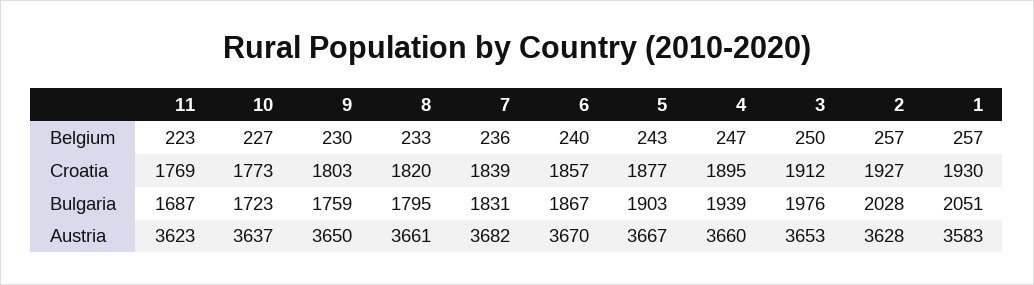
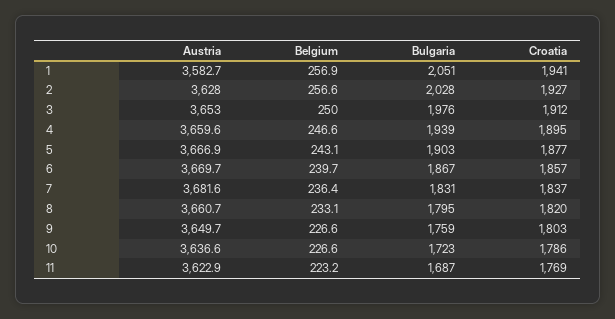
  {
    "11": {
      "Belgium": 223.2,
      "Croatia": 1769,
      "Bulgaria": 1687,
      "Austria": 3622.9
    },
    "10": {
      "Belgium": 226.6,
-     "Croatia": 1773,
+     "Croatia": 1786,
      "Bulgaria": 1723,
      "Austria": 3636.6
    },
    "9": {
-     "Belgium": 230,
+     "Belgium": 226.6,
      "Croatia": 1803,
      "Bulgaria": 1759,
      "Austria": 3649.7
    },
    "8": {
      "Belgium": 233.1,
      "Croatia": 1820,
      "Bulgaria": 1795,
      "Austria": 3660.7
    },
    "7": {
      "Belgium": 236.4,
-     "Croatia": 1839,
+     "Croatia": 1837,
      "Bulgaria": 1831,
      "Austria": 3681.6
    },
    "6": {
      "Belgium": 239.7,
      "Croatia": 1857,
      "Bulgaria": 1867,
      "Austria": 3669.7
    },
    "5": {
      "Belgium": 243.1,
      "Croatia": 1877,
      "Bulgaria": 1903,
      "Austria": 3666.9
    },
    "4": {
      "Belgium": 246.6,
      "Croatia": 1895,
      "Bulgaria": 1939,
      "Austria": 3659.6
    },
    "3": {
      "Belgium": 250,
      "Croatia": 1912,
      "Bulgaria": 1976,
      "Austria": 3653
    },
    "2": {
      "Belgium": 256.6,
      "Croatia": 1927,
      "Bulgaria": 2028,
      "Austria": 3628
    },
    "1": {
      "Belgium": 256.9,
-     "Croatia": 1930,
+     "Croatia": 1941,
      "Bulgaria": 2051,
      "Austria": 3582.7
    }
  }

